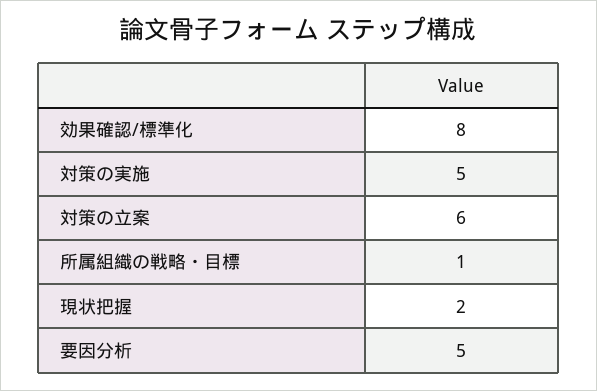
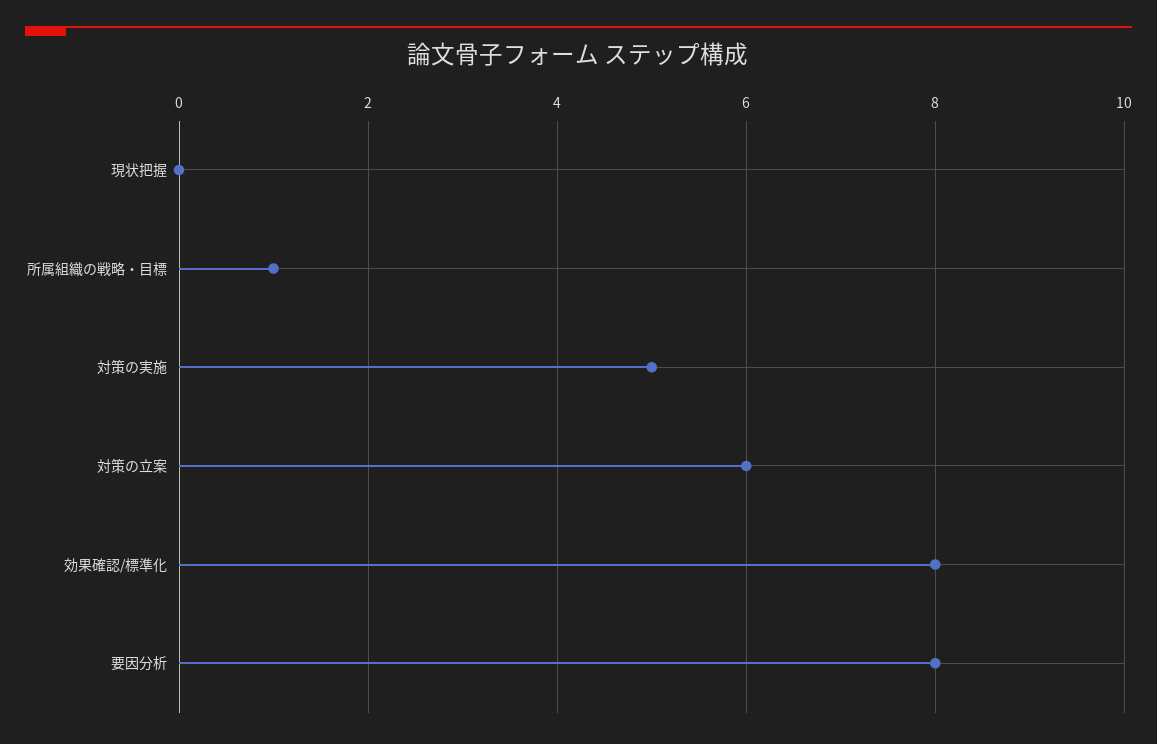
  {
    "効果確認/標準化": 8,
    "対策の実施": 5,
    "対策の立案": 6,
    "所属組織の戦略・目標": 1,
-   "現状把握": 2,
+   "現状把握": 0,
-   "要因分析": 5
+   "要因分析": 8
  }

